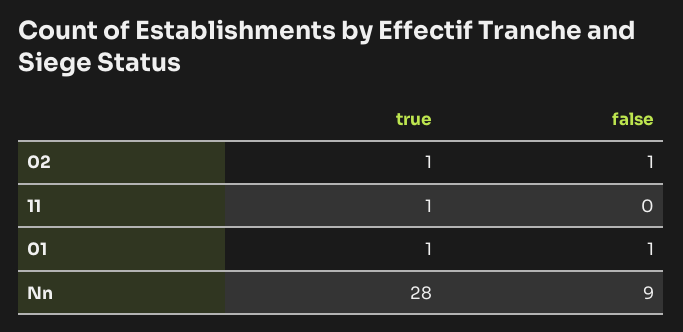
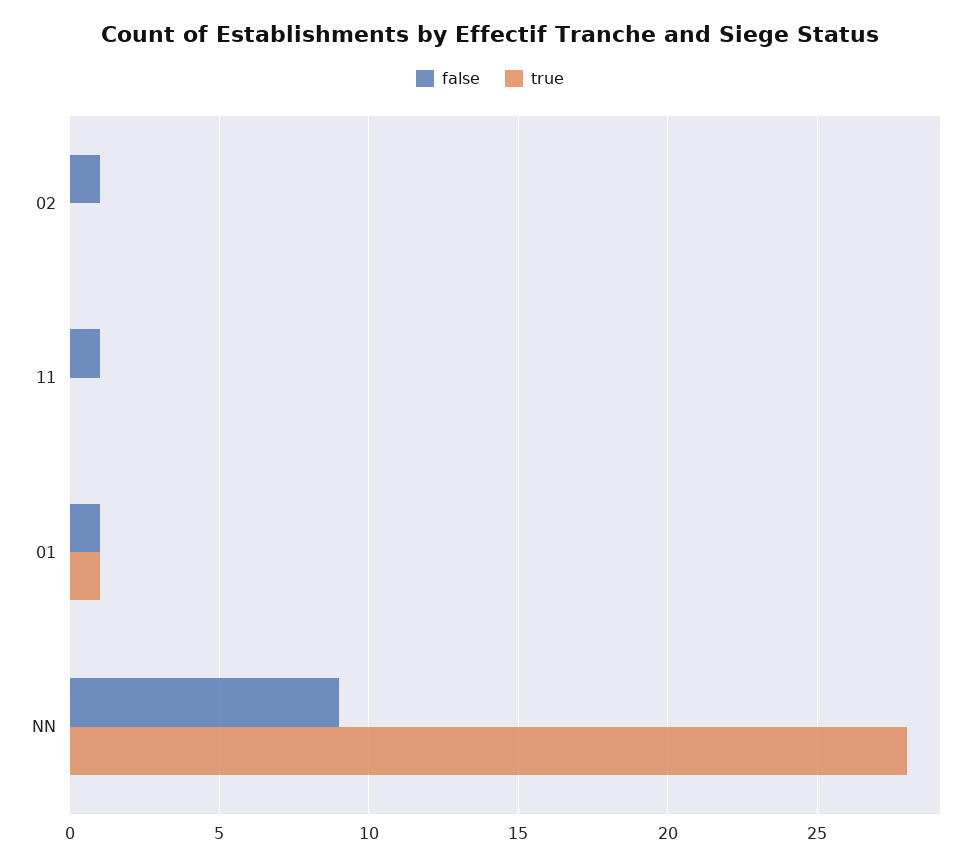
  {
    "true": {
-     "02": 1,
+     "02": 0,
-     "11": 1,
+     "11": 0,
      "01": 1,
      "Nn": 28
    },
    "false": {
      "02": 1,
-     "11": 0,
+     "11": 1,
      "01": 1,
      "Nn": 9
    }
  }

